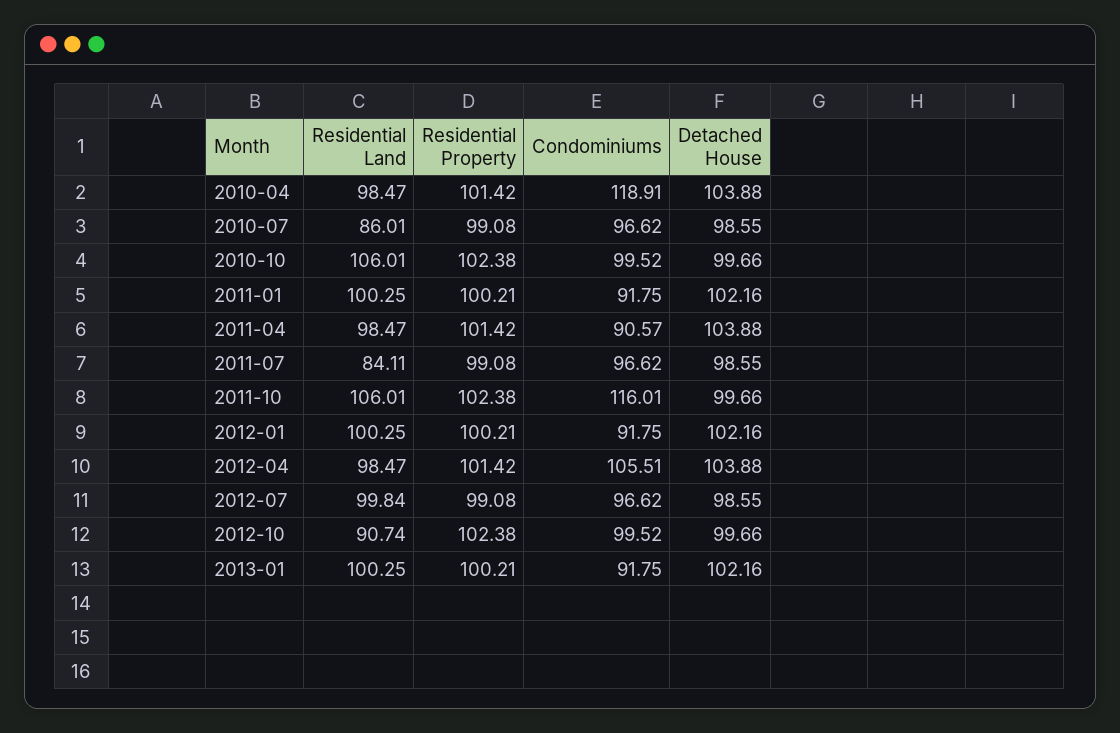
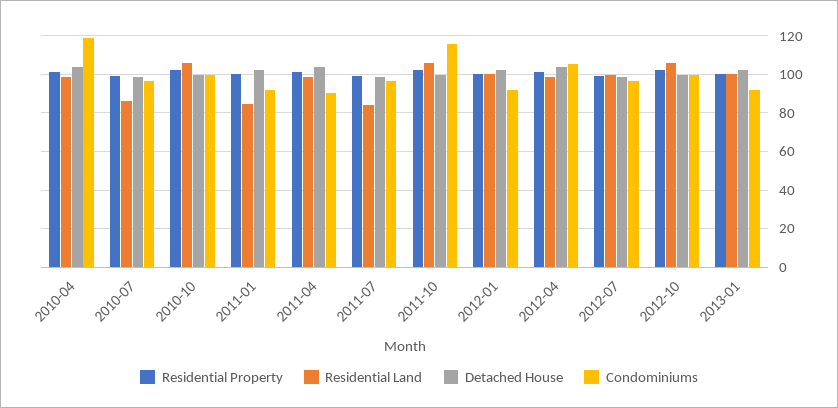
  {
    "Residential Land": {
      "2010-04": 98.47,
      "2010-07": 86.01,
      "2010-10": 106.01,
-     "2011-01": 100.25,
+     "2011-01": 85,
      "2011-04": 98.47,
      "2011-07": 84.11,
      "2011-10": 106.01,
      "2012-01": 100.25,
      "2012-04": 98.47,
      "2012-07": 99.84,
-     "2012-10": 90.74,
+     "2012-10": 105,
      "2013-01": 100.25
    },
    "Residential Property": {
      "2010-04": 101.42,
      "2010-07": 99.08,
      "2010-10": 102.38,
      "2011-01": 100.21,
      "2011-04": 101.42,
      "2011-07": 99.08,
      "2011-10": 102.38,
      "2012-01": 100.21,
      "2012-04": 101.42,
      "2012-07": 99.08,
      "2012-10": 102.38,
      "2013-01": 100.21
    },
    "Condominiums": {
      "2010-04": 118.91,
      "2010-07": 96.62,
      "2010-10": 99.52,
      "2011-01": 91.75,
      "2011-04": 90.57,
      "2011-07": 96.62,
      "2011-10": 116.01,
      "2012-01": 91.75,
      "2012-04": 105.51,
      "2012-07": 96.62,
      "2012-10": 99.52,
      "2013-01": 91.75
    },
    "Detached House": {
      "2010-04": 103.88,
      "2010-07": 98.55,
      "2010-10": 99.66,
      "2011-01": 102.16,
      "2011-04": 103.88,
      "2011-07": 98.55,
      "2011-10": 99.66,
      "2012-01": 102.16,
      "2012-04": 103.88,
      "2012-07": 98.55,
      "2012-10": 99.66,
      "2013-01": 102.16
    }
  }

